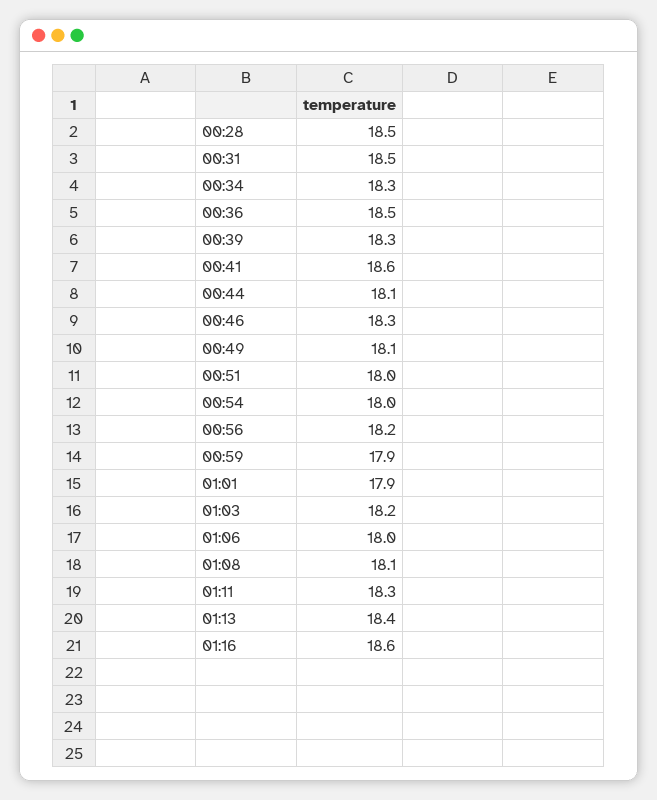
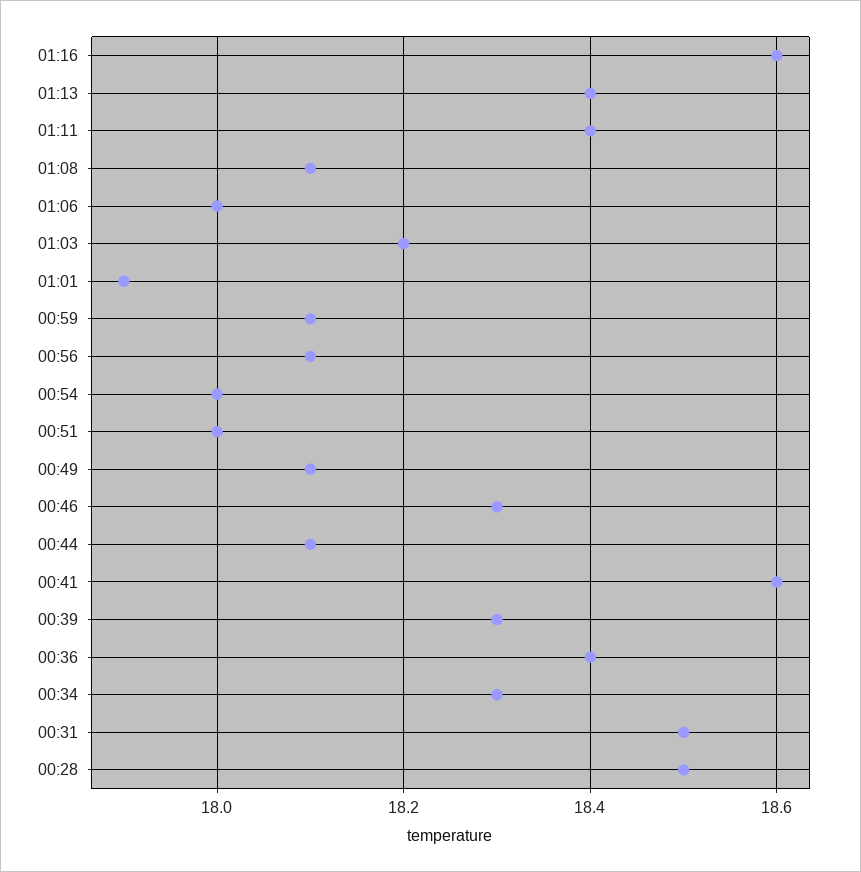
  {
    "00:28": 18.5,
    "00:31": 18.5,
    "00:34": 18.3,
-   "00:36": 18.5,
+   "00:36": 18.4,
    "00:39": 18.3,
    "00:41": 18.6,
    "00:44": 18.1,
    "00:46": 18.3,
    "00:49": 18.1,
    "00:51": 18,
    "00:54": 18,
-   "00:56": 18.2,
+   "00:56": 18.1,
-   "00:59": 17.9,
+   "00:59": 18.1,
    "01:01": 17.9,
    "01:03": 18.2,
    "01:06": 18,
    "01:08": 18.1,
-   "01:11": 18.3,
+   "01:11": 18.4,
    "01:13": 18.4,
    "01:16": 18.6
  }

